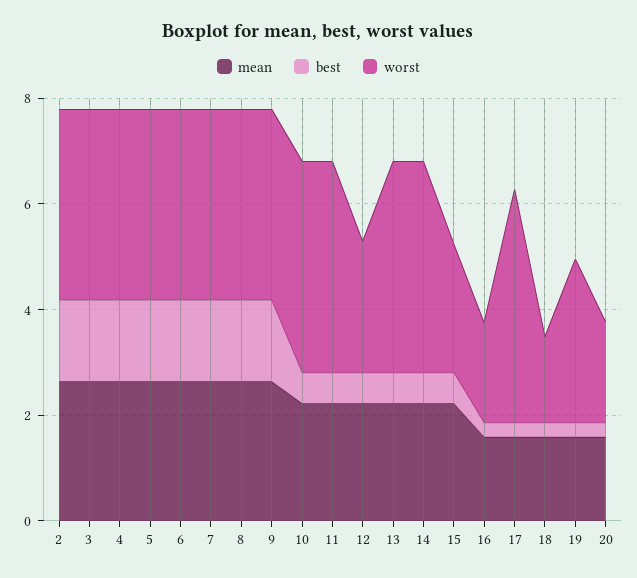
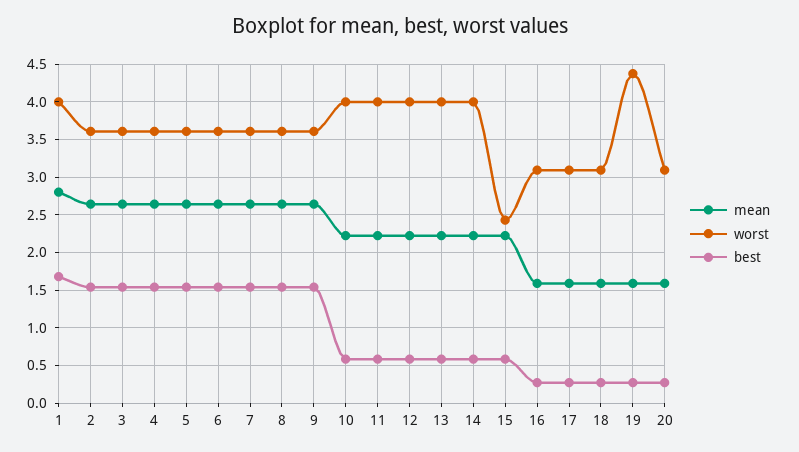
  {
    "mean": {
      "2": 2.6,
      "3": 2.6,
      "4": 2.6,
      "5": 2.6,
      "6": 2.6,
      "7": 2.6,
      "8": 2.6,
      "9": 2.6,
      "10": 2.2,
      "11": 2.2,
      "12": 2.2,
      "13": 2.2,
      "14": 2.2,
      "15": 2.2,
      "16": 1.6,
      "17": 1.6,
      "18": 1.6,
      "19": 1.6,
-     "20": 1.6
+     "20": 1.6,
+     "1": 2.8
    },
    "best": {
      "2": 1.5,
      "3": 1.5,
      "4": 1.5,
      "5": 1.5,
      "6": 1.5,
      "7": 1.5,
      "8": 1.5,
      "9": 1.5,
      "10": 0.6,
      "11": 0.6,
      "12": 0.6,
      "13": 0.6,
      "14": 0.6,
      "15": 0.6,
      "16": 0.3,
      "17": 0.3,
      "18": 0.3,
      "19": 0.3,
-     "20": 0.3
+     "20": 0.3,
+     "1": 1.7
    },
    "worst": {
      "2": 3.6,
      "3": 3.6,
      "4": 3.6,
      "5": 3.6,
      "6": 3.6,
      "7": 3.6,
      "8": 3.6,
      "9": 3.6,
      "10": 4,
      "11": 4,
-     "12": 2.5,
+     "12": 4,
      "13": 4,
      "14": 4,
      "15": 2.4,
-     "16": 2,
+     "16": 3.1,
-     "17": 4.5,
+     "17": 3.1,
-     "18": 1.5,
+     "18": 3.1,
-     "19": 3,
+     "19": 4.4,
-     "20": 2
+     "20": 3.1,
+     "1": 4
    }
  }

